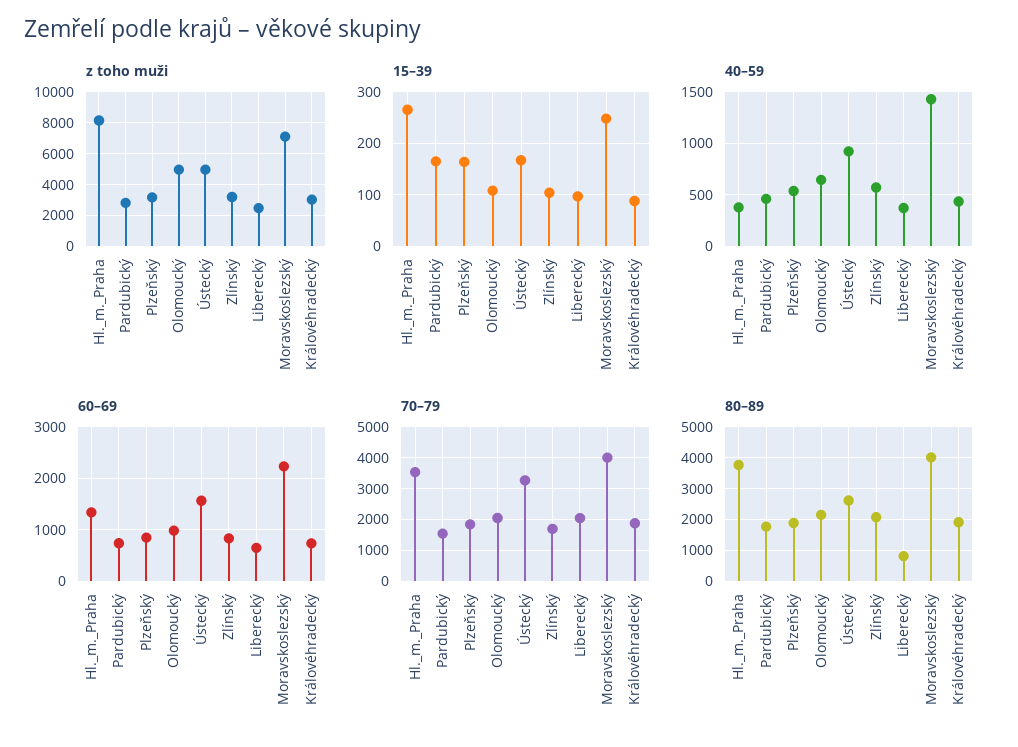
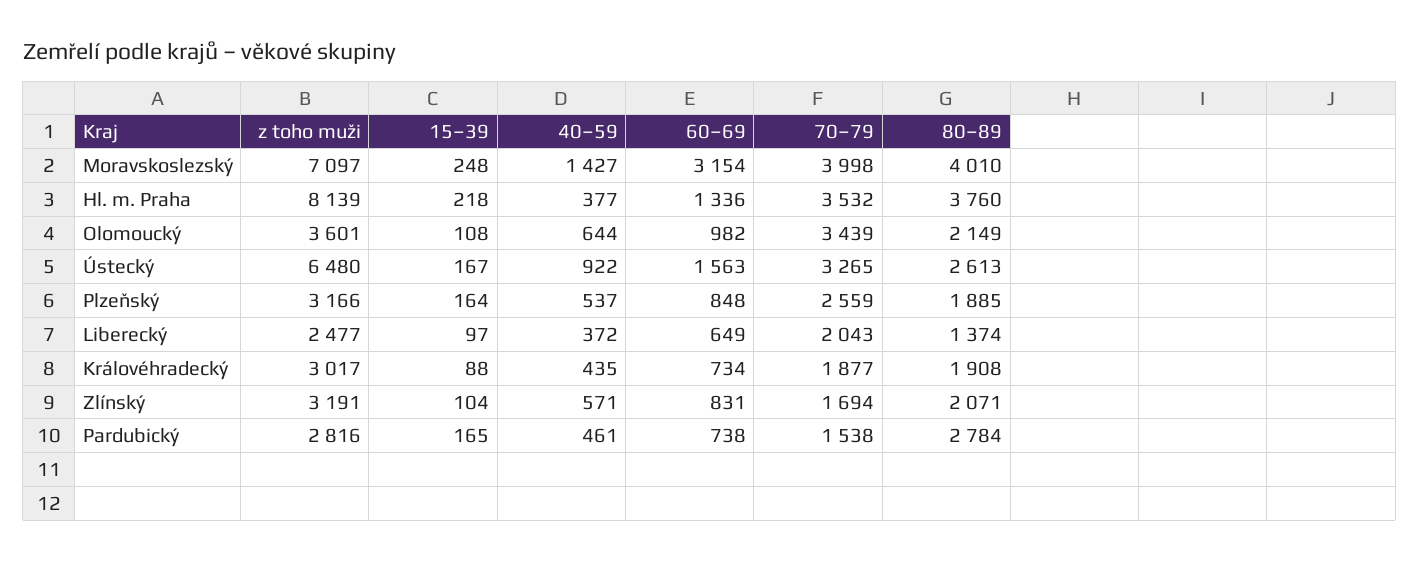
  {
    "z toho muži": {
      "Hl._m._Praha": 8139,
      "Pardubický": 2816,
      "Plzeňský": 3166,
-     "Olomoucký": 5000,
+     "Olomoucký": 3601,
-     "Ústecký": 5000,
+     "Ústecký": 6480,
      "Zlínský": 3191,
      "Liberecký": 2477,
      "Moravskoslezský": 7097,
      "Královéhradecký": 3017
    },
    "15–39": {
-     "Hl._m._Praha": 260,
+     "Hl._m._Praha": 218,
      "Pardubický": 165,
      "Plzeňský": 164,
      "Olomoucký": 108,
      "Ústecký": 167,
      "Zlínský": 104,
      "Liberecký": 97,
      "Moravskoslezský": 248,
      "Královéhradecký": 88
    },
    "40–59": {
      "Hl._m._Praha": 377,
      "Pardubický": 461,
      "Plzeňský": 537,
      "Olomoucký": 644,
      "Ústecký": 922,
      "Zlínský": 571,
      "Liberecký": 372,
      "Moravskoslezský": 1427,
      "Královéhradecký": 435
    },
    "60–69": {
      "Hl._m._Praha": 1336,
      "Pardubický": 738,
      "Plzeňský": 848,
      "Olomoucký": 982,
      "Ústecký": 1563,
      "Zlínský": 831,
      "Liberecký": 649,
-     "Moravskoslezský": 2200,
+     "Moravskoslezský": 3154,
      "Královéhradecký": 734
    },
    "70–79": {
      "Hl._m._Praha": 3532,
      "Pardubický": 1538,
-     "Plzeňský": 1800,
+     "Plzeňský": 2559,
-     "Olomoucký": 2000,
+     "Olomoucký": 3439,
      "Ústecký": 3265,
      "Zlínský": 1694,
      "Liberecký": 2043,
      "Moravskoslezský": 3998,
      "Královéhradecký": 1877
    },
    "80–89": {
      "Hl._m._Praha": 3760,
-     "Pardubický": 1800,
+     "Pardubický": 2784,
      "Plzeňský": 1885,
      "Olomoucký": 2149,
      "Ústecký": 2613,
      "Zlínský": 2071,
-     "Liberecký": 800,
+     "Liberecký": 1374,
      "Moravskoslezský": 4010,
      "Královéhradecký": 1908
    }
  }

